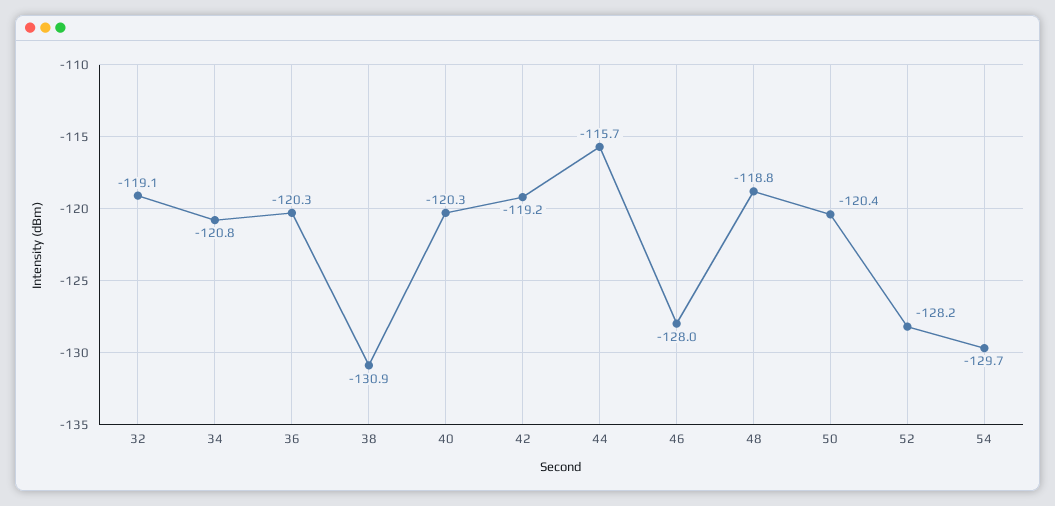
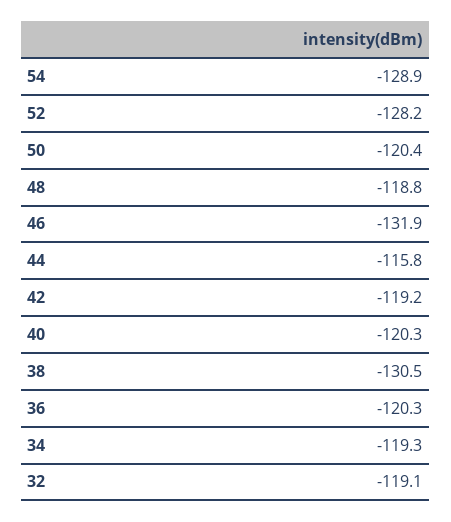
  {
    "32": -119.1,
-   "34": -120.8,
+   "34": -119.3,
    "36": -120.3,
-   "38": -130.9,
+   "38": -130.5,
    "40": -120.3,
    "42": -119.2,
-   "44": -115.7,
+   "44": -115.8,
-   "46": -128,
+   "46": -131.9,
    "48": -118.8,
    "50": -120.4,
    "52": -128.2,
-   "54": -129.7
+   "54": -128.9
  }

